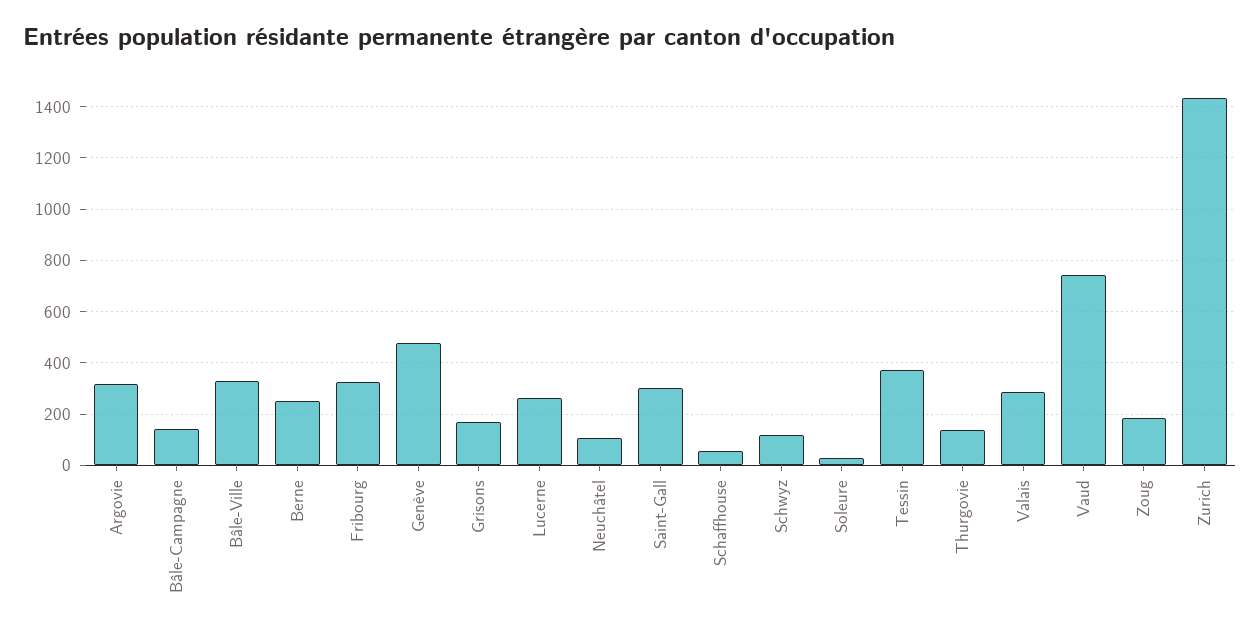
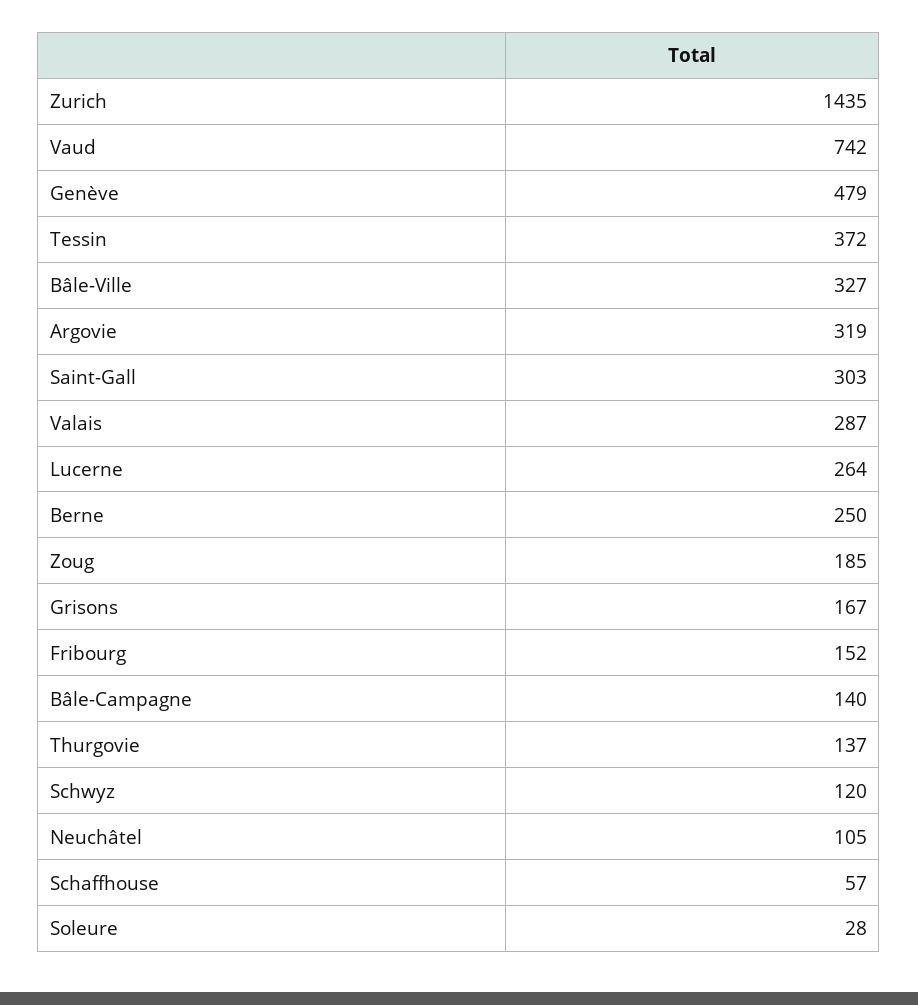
  {
    "Argovie": 319,
    "Bâle-Campagne": 140,
    "Bâle-Ville": 327,
    "Berne": 250,
-   "Fribourg": 325,
+   "Fribourg": 152,
    "Genève": 479,
    "Grisons": 167,
    "Lucerne": 264,
    "Neuchâtel": 105,
    "Saint-Gall": 303,
    "Schaffhouse": 57,
    "Schwyz": 120,
    "Soleure": 28,
    "Tessin": 372,
    "Thurgovie": 137,
    "Valais": 287,
    "Vaud": 742,
    "Zoug": 185,
    "Zurich": 1435
  }

